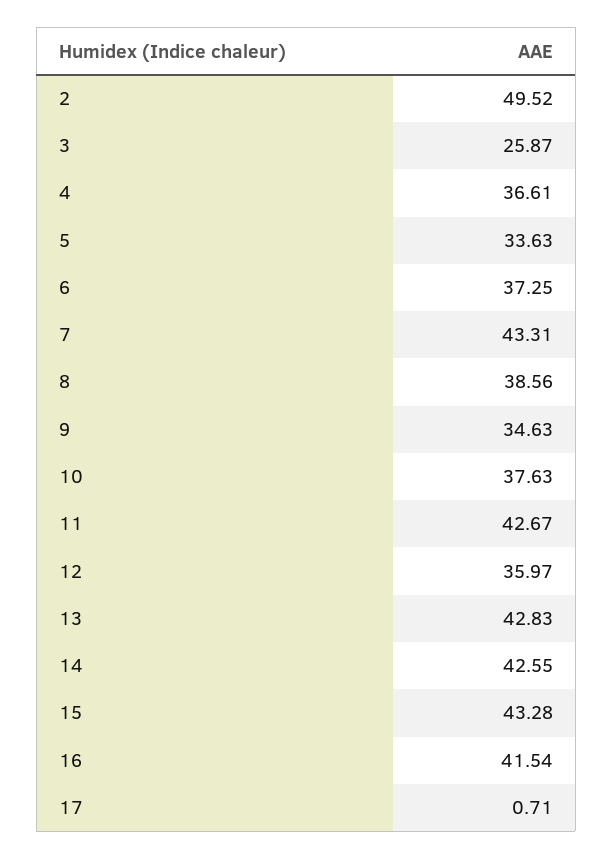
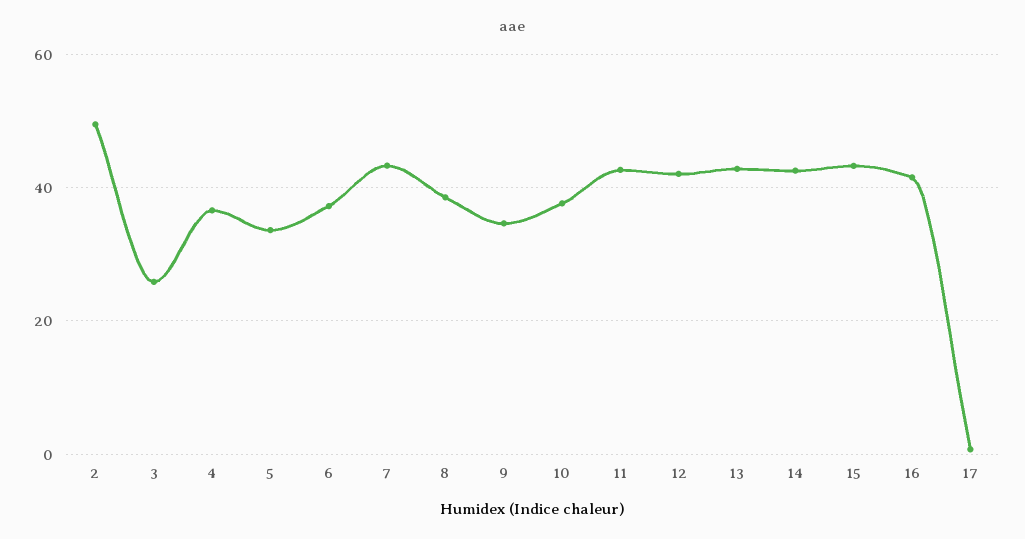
  {
    "2": 49.52,
    "3": 25.87,
    "4": 36.61,
    "5": 33.63,
    "6": 37.25,
    "7": 43.31,
    "8": 38.56,
    "9": 34.63,
    "10": 37.63,
    "11": 42.67,
-   "12": 35.97,
+   "12": 42,
    "13": 42.83,
    "14": 42.55,
    "15": 43.28,
    "16": 41.54,
    "17": 0.71
  }

